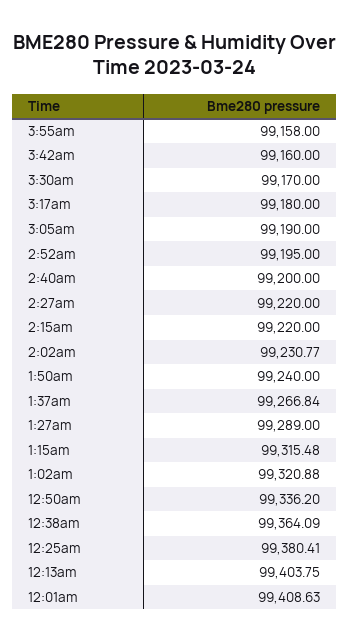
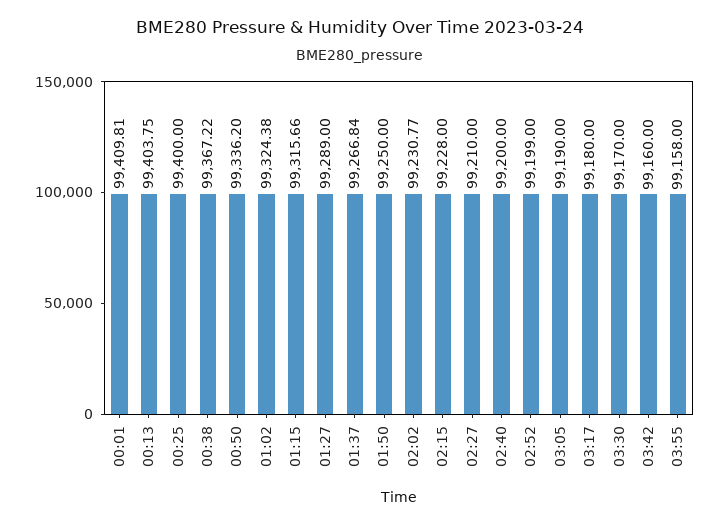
  {
    "3:55am": 99158,
    "3:42am": 99160,
    "3:30am": 99170,
    "3:17am": 99180,
    "3:05am": 99190,
-   "2:52am": 99195,
+   "2:52am": 99199,
    "2:40am": 99200,
-   "2:27am": 99220,
+   "2:27am": 99210,
-   "2:15am": 99220,
+   "2:15am": 99228,
    "2:02am": 99230.77,
-   "1:50am": 99240,
+   "1:50am": 99250,
    "1:37am": 99266.84,
    "1:27am": 99289,
-   "1:15am": 99315.48,
+   "1:15am": 99315.66,
-   "1:02am": 99320.88,
+   "1:02am": 99324.38,
    "12:50am": 99336.2,
-   "12:38am": 99364.09,
+   "12:38am": 99367.22,
-   "12:25am": 99380.41,
+   "12:25am": 99400,
    "12:13am": 99403.75,
-   "12:01am": 99408.63
+   "12:01am": 99409.81
  }

